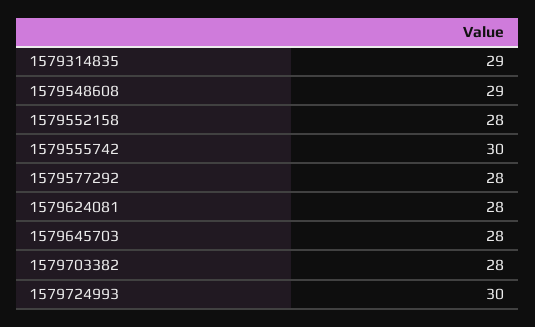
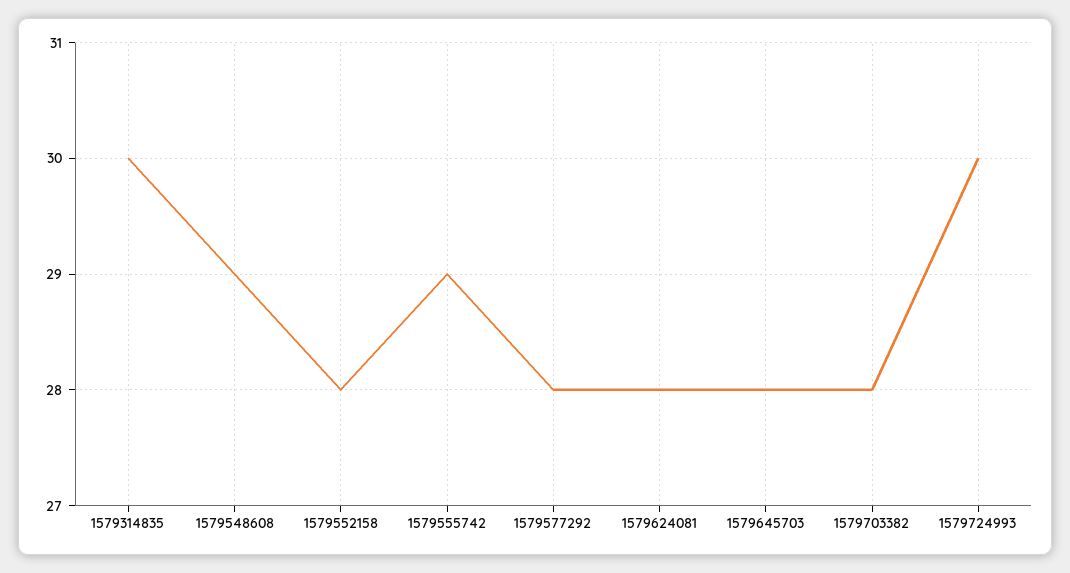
  {
-   "1579314835": 29,
+   "1579314835": 30,
    "1579548608": 29,
    "1579552158": 28,
-   "1579555742": 30,
+   "1579555742": 29,
    "1579577292": 28,
    "1579624081": 28,
    "1579645703": 28,
    "1579703382": 28,
    "1579724993": 30
  }

